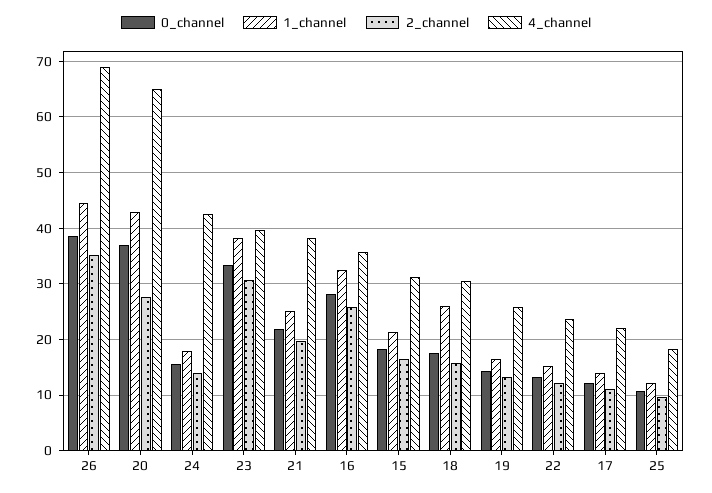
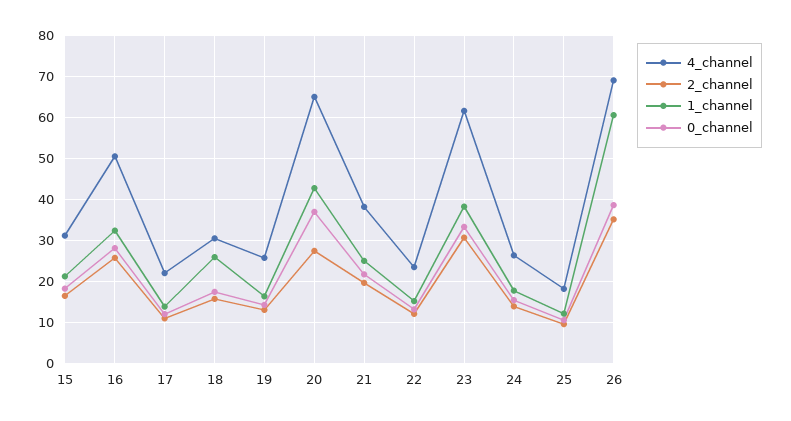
  {
    "0_channel": {
      "26": 38,
      "20": 38,
      "24": 16,
      "23": 34,
      "21": 22,
      "16": 28,
      "15": 18,
      "18": 18,
      "19": 14,
      "22": 14,
      "17": 12,
      "25": 10
    },
    "1_channel": {
-     "26": 44,
+     "26": 60,
      "20": 42,
      "24": 18,
      "23": 38,
      "21": 26,
      "16": 32,
      "15": 22,
      "18": 26,
      "19": 16,
      "22": 16,
      "17": 14,
      "25": 12
    },
    "2_channel": {
      "26": 36,
      "20": 28,
      "24": 14,
      "23": 30,
      "21": 20,
      "16": 26,
      "15": 16,
      "18": 16,
      "19": 14,
      "22": 12,
      "17": 12,
      "25": 10
    },
    "4_channel": {
      "26": 70,
      "20": 66,
-     "24": 42,
+     "24": 26,
-     "23": 40,
+     "23": 62,
      "21": 38,
-     "16": 36,
+     "16": 50,
      "15": 32,
      "18": 30,
      "19": 26,
      "22": 24,
      "17": 22,
      "25": 18
    }
  }

